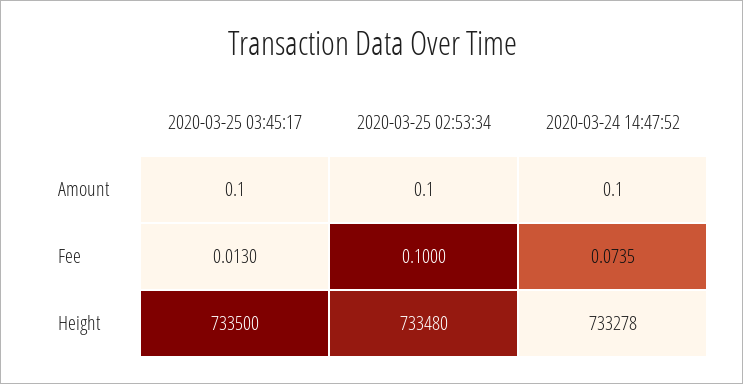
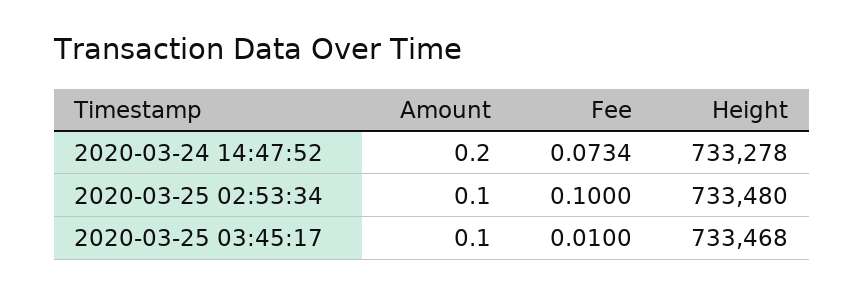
  {
    "2020-03-25 03:45:17": {
      "Amount": 0.1,
-     "Fee": 0.013,
+     "Fee": 0.01,
-     "Height": 733500
+     "Height": 733468
    },
    "2020-03-25 02:53:34": {
      "Amount": 0.1,
      "Fee": 0.1,
      "Height": 733480
    },
    "2020-03-24 14:47:52": {
-     "Amount": 0.1,
+     "Amount": 0.2,
-     "Fee": 0.0735,
+     "Fee": 0.0734,
      "Height": 733278
    }
  }

